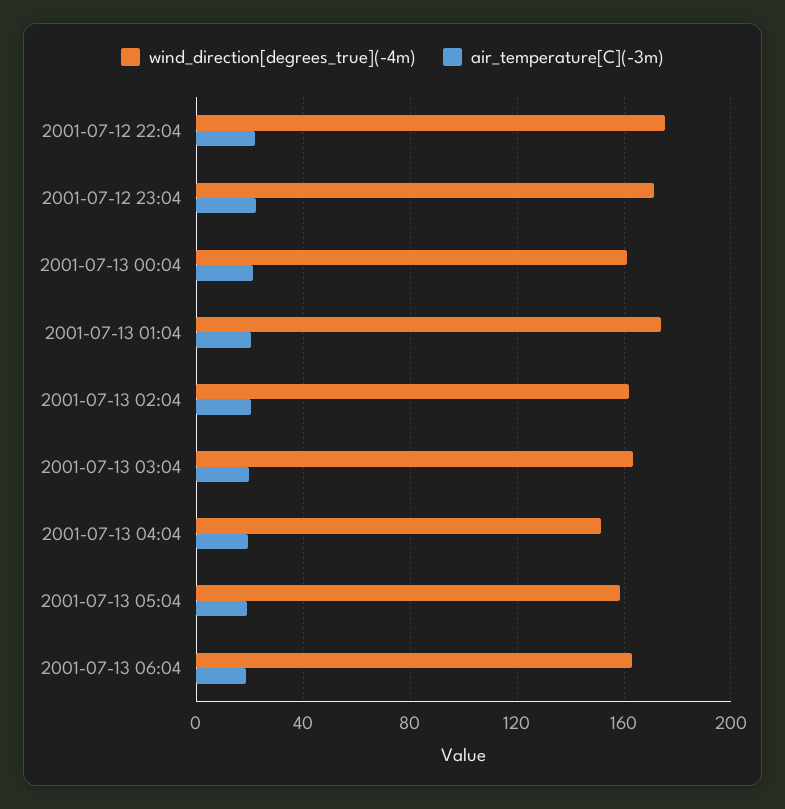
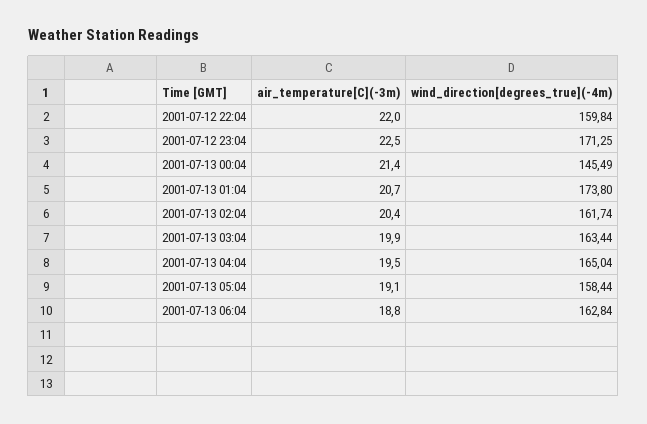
  {
    "wind_direction[degrees_true](-4m)": {
-     "2001-07-12 22:04": 175,
+     "2001-07-12 22:04": 159.84,
      "2001-07-12 23:04": 171.25,
-     "2001-07-13 00:04": 160,
+     "2001-07-13 00:04": 145.49,
      "2001-07-13 01:04": 173.8,
      "2001-07-13 02:04": 161.74,
      "2001-07-13 03:04": 163.44,
-     "2001-07-13 04:04": 150,
+     "2001-07-13 04:04": 165.04,
      "2001-07-13 05:04": 158.44,
      "2001-07-13 06:04": 162.84
    },
    "air_temperature[C](-3m)": {
      "2001-07-12 22:04": 22,
      "2001-07-12 23:04": 22.5,
      "2001-07-13 00:04": 21.4,
      "2001-07-13 01:04": 20.7,
      "2001-07-13 02:04": 20.4,
      "2001-07-13 03:04": 19.9,
      "2001-07-13 04:04": 19.5,
      "2001-07-13 05:04": 19.1,
      "2001-07-13 06:04": 18.8
    }
  }

